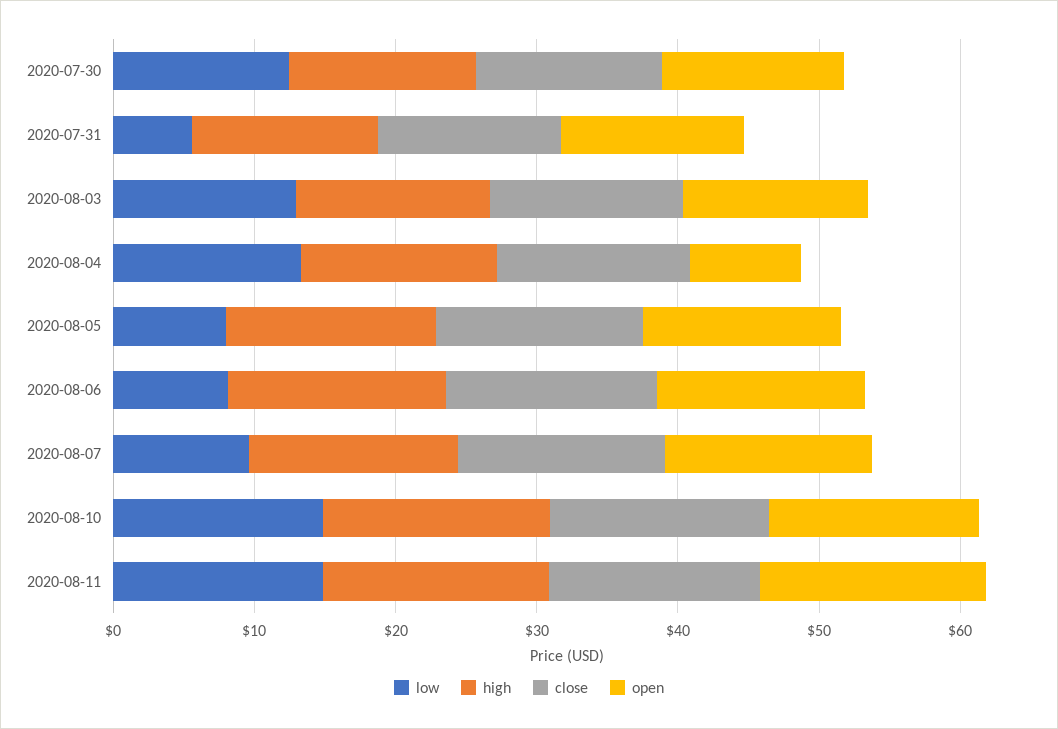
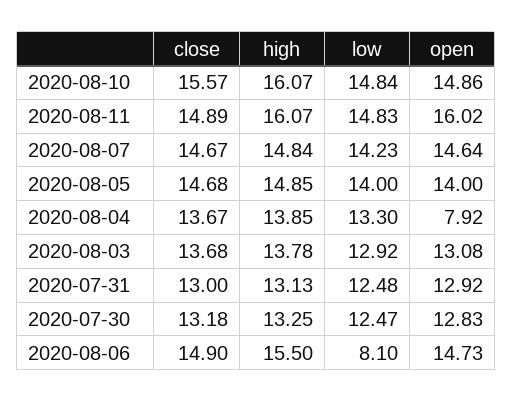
  {
    "low": {
      "2020-07-30": 12.47,
-     "2020-07-31": 6,
+     "2020-07-31": 12.48,
      "2020-08-03": 12.92,
      "2020-08-04": 13.3,
-     "2020-08-05": 8,
+     "2020-08-05": 14,
      "2020-08-06": 8.1,
-     "2020-08-07": 10,
+     "2020-08-07": 14.23,
      "2020-08-10": 14.84,
      "2020-08-11": 14.83
    },
    "high": {
      "2020-07-30": 13.25,
      "2020-07-31": 13.13,
      "2020-08-03": 13.78,
      "2020-08-04": 13.85,
      "2020-08-05": 14.85,
      "2020-08-06": 15.5,
      "2020-08-07": 14.84,
      "2020-08-10": 16.07,
      "2020-08-11": 16.07
    },
    "close": {
      "2020-07-30": 13.18,
      "2020-07-31": 13,
      "2020-08-03": 13.68,
      "2020-08-04": 13.67,
      "2020-08-05": 14.68,
      "2020-08-06": 14.9,
      "2020-08-07": 14.67,
      "2020-08-10": 15.57,
      "2020-08-11": 14.89
    },
    "open": {
      "2020-07-30": 12.83,
      "2020-07-31": 12.92,
      "2020-08-03": 13.08,
      "2020-08-04": 7.92,
      "2020-08-05": 14,
      "2020-08-06": 14.73,
      "2020-08-07": 14.64,
      "2020-08-10": 14.86,
      "2020-08-11": 16.02
    }
  }

